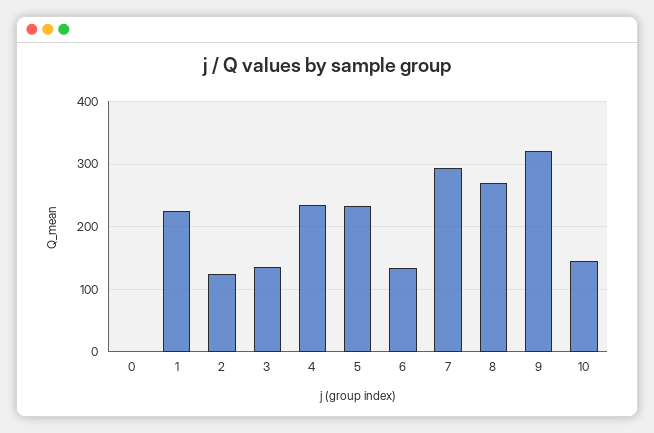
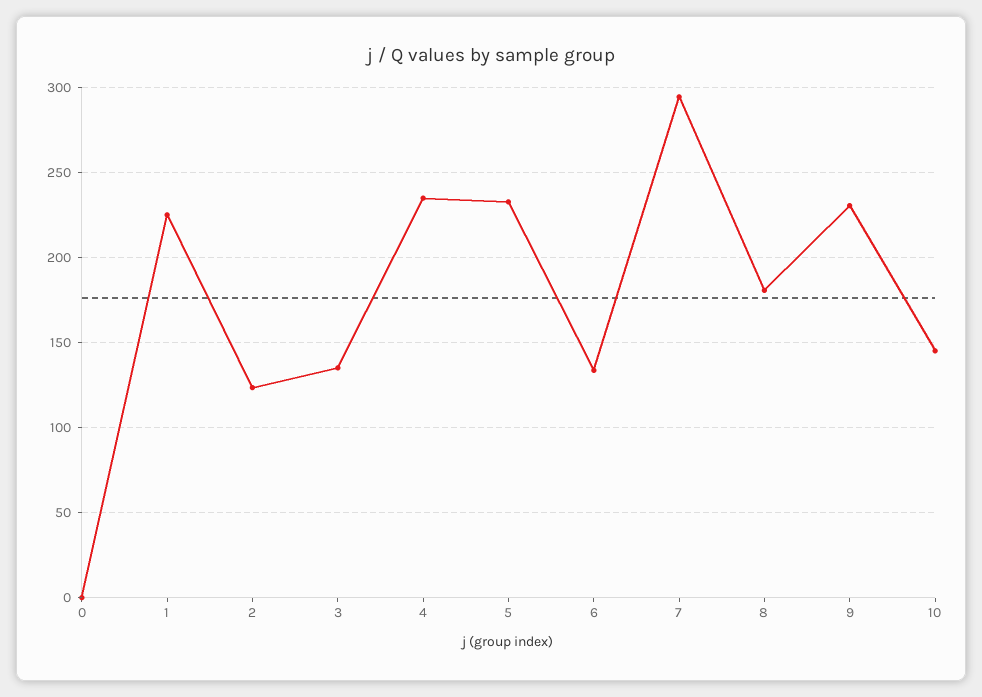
  {
    "0": 0,
    "1": 225,
    "2": 125,
    "3": 135,
    "4": 235,
    "5": 235,
    "6": 135,
    "7": 295,
-   "8": 270,
+   "8": 180,
-   "9": 320,
+   "9": 230,
    "10": 145
  }

